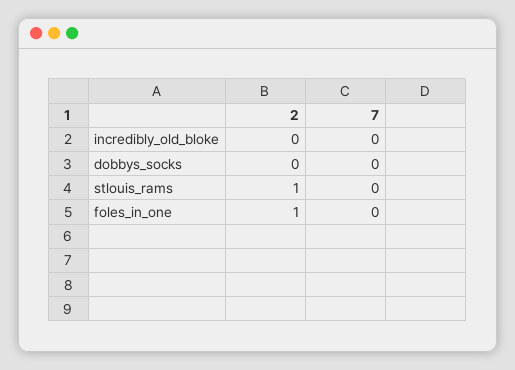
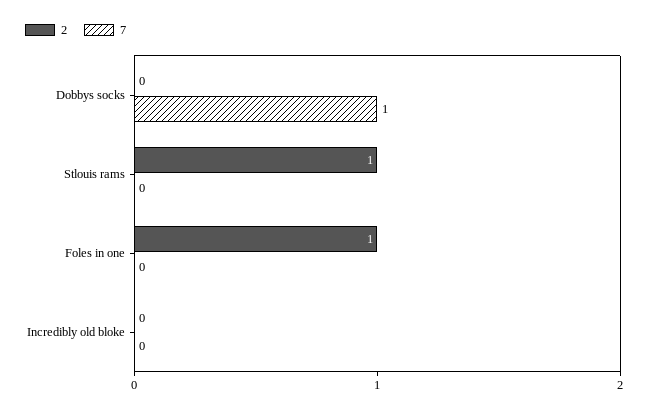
  {
    "2": {
      "incredibly_old_bloke": 0,
      "dobbys_socks": 0,
      "stlouis_rams": 1,
      "foles_in_one": 1
    },
    "7": {
      "incredibly_old_bloke": 0,
-     "dobbys_socks": 0,
+     "dobbys_socks": 1,
      "stlouis_rams": 0,
      "foles_in_one": 0
    }
  }

